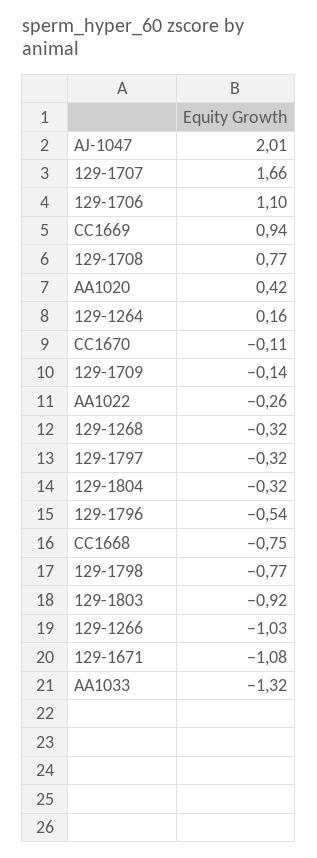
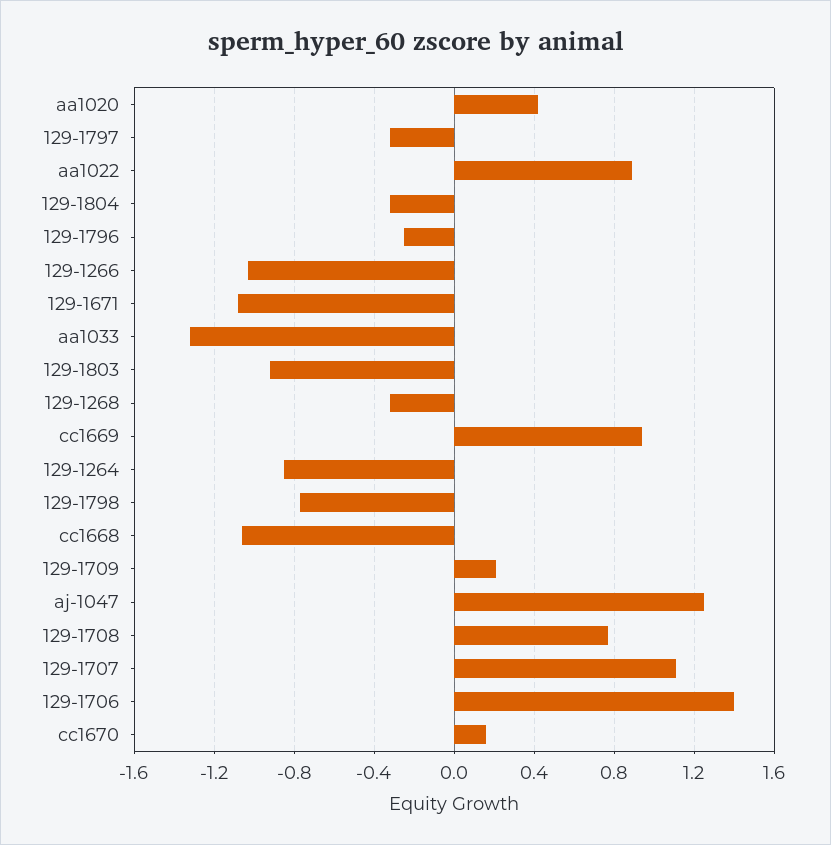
  {
-   "AJ-1047": 2.01,
+   "AJ-1047": 1.25,
-   "129-1707": 1.66,
+   "129-1707": 1.1,
-   "129-1706": 1.1,
+   "129-1706": 1.4,
    "CC1669": 0.94,
    "129-1708": 0.77,
    "AA1020": 0.42,
-   "129-1264": 0.16,
+   "129-1264": -0.85,
-   "CC1670": -0.11,
+   "CC1670": 0.15,
-   "129-1709": -0.14,
+   "129-1709": 0.2,
-   "AA1022": -0.26,
+   "AA1022": 0.9,
    "129-1268": -0.32,
    "129-1797": -0.32,
    "129-1804": -0.32,
-   "129-1796": -0.54,
+   "129-1796": -0.25,
-   "CC1668": -0.75,
+   "CC1668": -1.05,
    "129-1798": -0.77,
    "129-1803": -0.92,
    "129-1266": -1.03,
    "129-1671": -1.08,
    "AA1033": -1.32
  }

